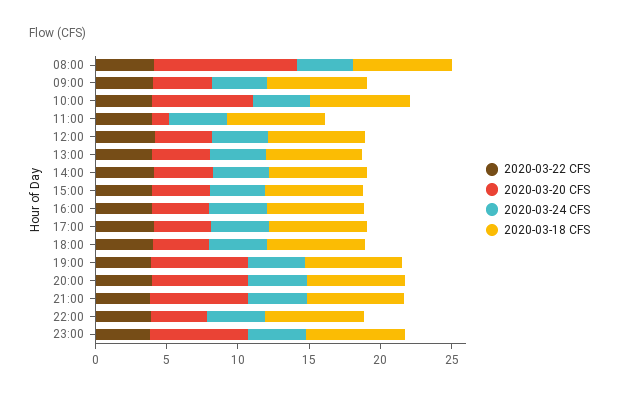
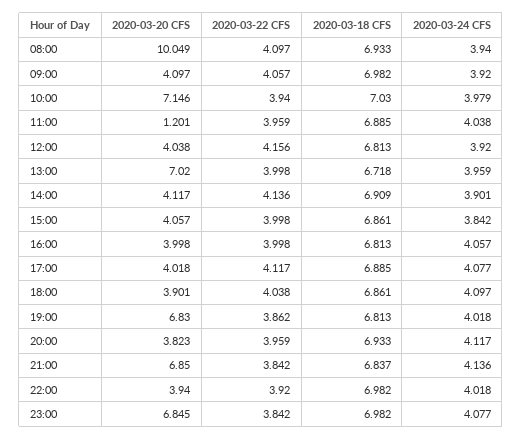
  {
    "2020-03-22 CFS": {
      "08:00": 4.097,
      "09:00": 4.057,
      "10:00": 3.94,
      "11:00": 3.959,
      "12:00": 4.156,
      "13:00": 3.998,
      "14:00": 4.136,
      "15:00": 3.998,
      "16:00": 3.998,
      "17:00": 4.117,
      "18:00": 4.038,
      "19:00": 3.862,
      "20:00": 3.959,
      "21:00": 3.842,
      "22:00": 3.92,
      "23:00": 3.842
    },
    "2020-03-20 CFS": {
      "08:00": 10.049,
      "09:00": 4.097,
      "10:00": 7.146,
      "11:00": 1.201,
      "12:00": 4.038,
-     "13:00": 4,
+     "13:00": 7.02,
      "14:00": 4.117,
      "15:00": 4.057,
      "16:00": 3.998,
      "17:00": 4.018,
      "18:00": 3.901,
      "19:00": 6.83,
-     "20:00": 7,
+     "20:00": 3.823,
      "21:00": 6.85,
      "22:00": 3.94,
      "23:00": 6.845
    },
    "2020-03-24 CFS": {
      "08:00": 3.94,
      "09:00": 3.92,
      "10:00": 3.979,
      "11:00": 4.038,
      "12:00": 3.92,
      "13:00": 3.959,
      "14:00": 3.901,
      "15:00": 3.842,
      "16:00": 4.057,
      "17:00": 4.077,
      "18:00": 4.097,
      "19:00": 4.018,
      "20:00": 4.117,
      "21:00": 4.136,
      "22:00": 4.018,
      "23:00": 4.077
    },
    "2020-03-18 CFS": {
      "08:00": 6.933,
      "09:00": 6.982,
      "10:00": 7.03,
      "11:00": 6.885,
      "12:00": 6.813,
      "13:00": 6.718,
      "14:00": 6.909,
      "15:00": 6.861,
      "16:00": 6.813,
      "17:00": 6.885,
      "18:00": 6.861,
      "19:00": 6.813,
      "20:00": 6.933,
      "21:00": 6.837,
      "22:00": 6.982,
      "23:00": 6.982
    }
  }

